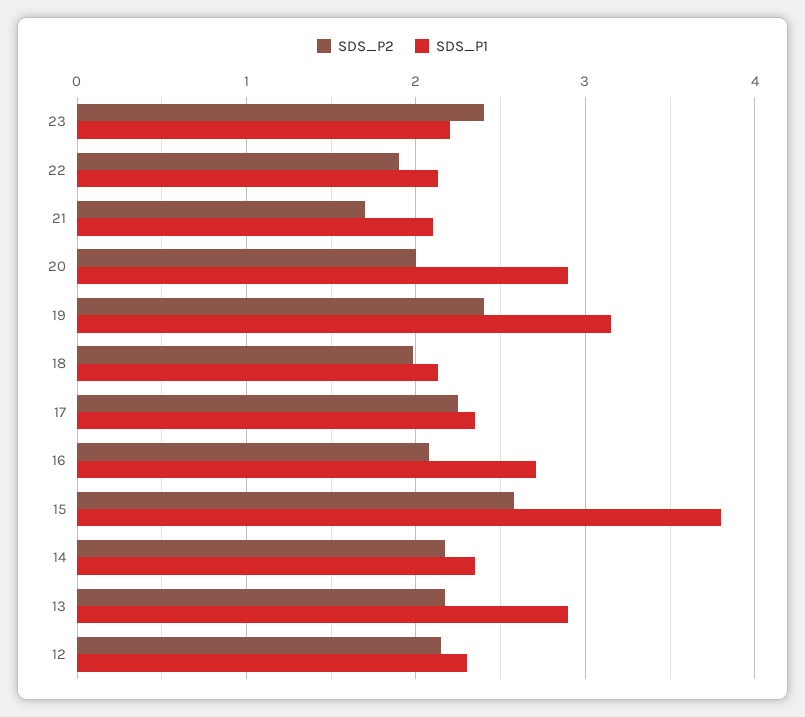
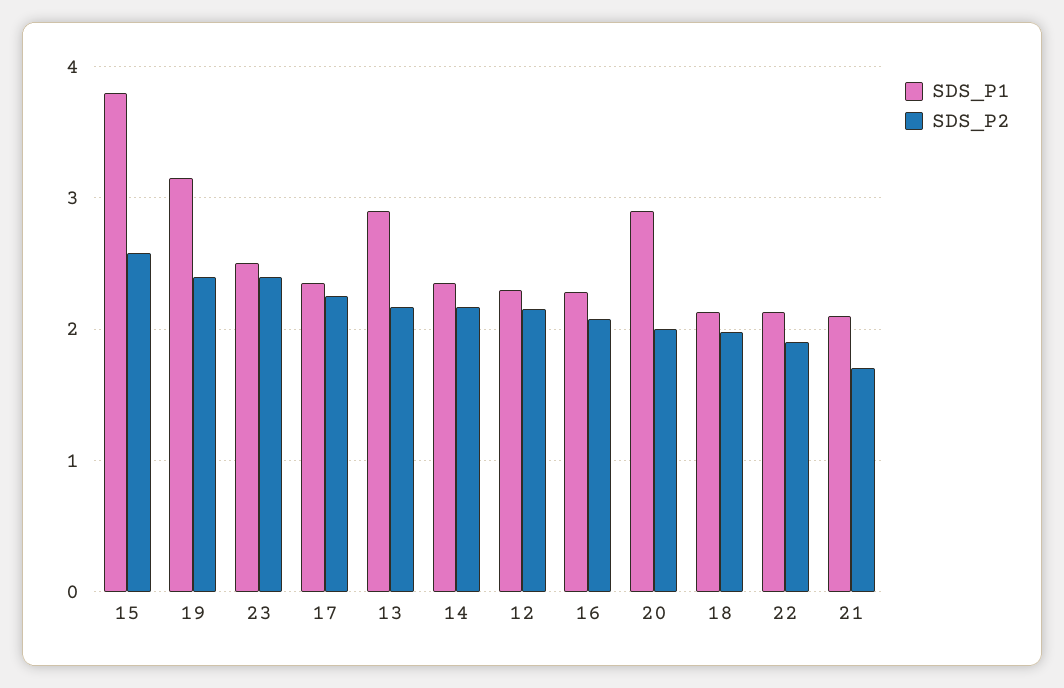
  {
    "SDS_P2": {
      "23": 2.4,
      "22": 1.9,
      "21": 1.7,
      "20": 2,
      "19": 2.4,
      "18": 2,
      "17": 2.3,
      "16": 2.1,
      "15": 2.6,
      "14": 2.2,
      "13": 2.2,
      "12": 2.2
    },
    "SDS_P1": {
-     "23": 2.2,
+     "23": 2.5,
      "22": 2.1,
      "21": 2.1,
      "20": 2.9,
      "19": 3.2,
      "18": 2.1,
      "17": 2.4,
-     "16": 2.7,
+     "16": 2.3,
      "15": 3.8,
      "14": 2.4,
      "13": 2.9,
      "12": 2.3
    }
  }

